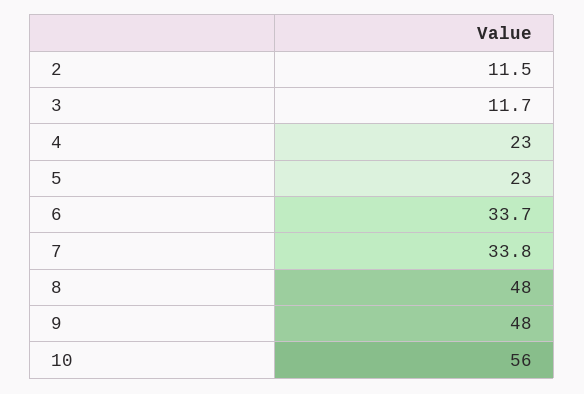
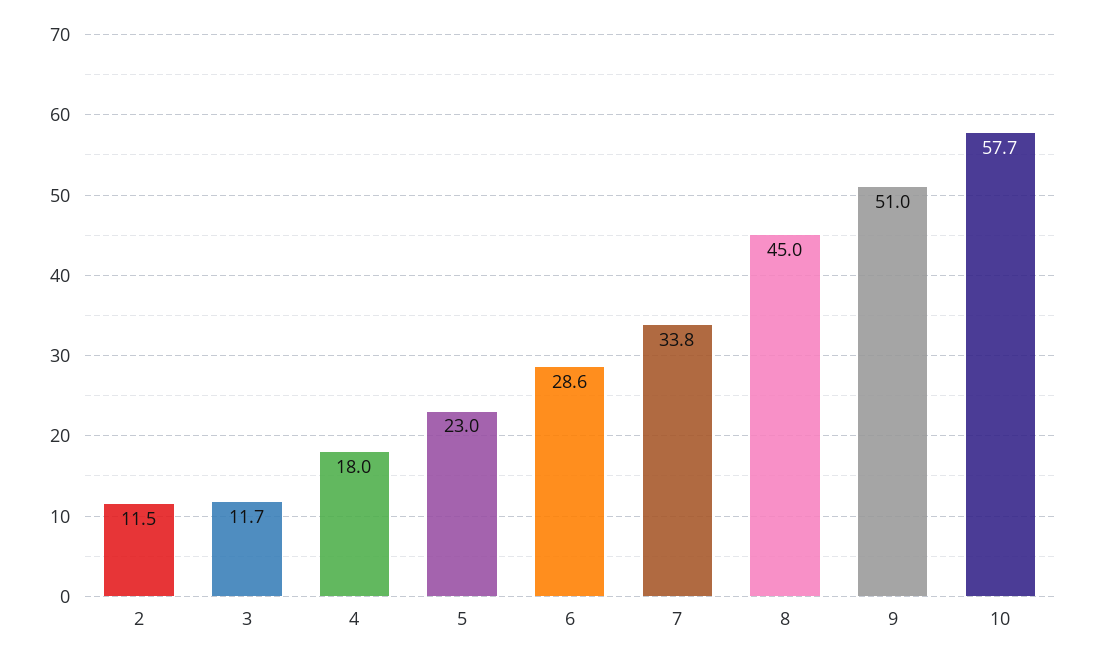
  {
    "2": 11.5,
    "3": 11.7,
-   "4": 23,
+   "4": 18,
    "5": 23,
-   "6": 33.7,
+   "6": 28.6,
    "7": 33.8,
-   "8": 48,
+   "8": 45,
-   "9": 48,
+   "9": 51,
-   "10": 56
+   "10": 57.7
  }

